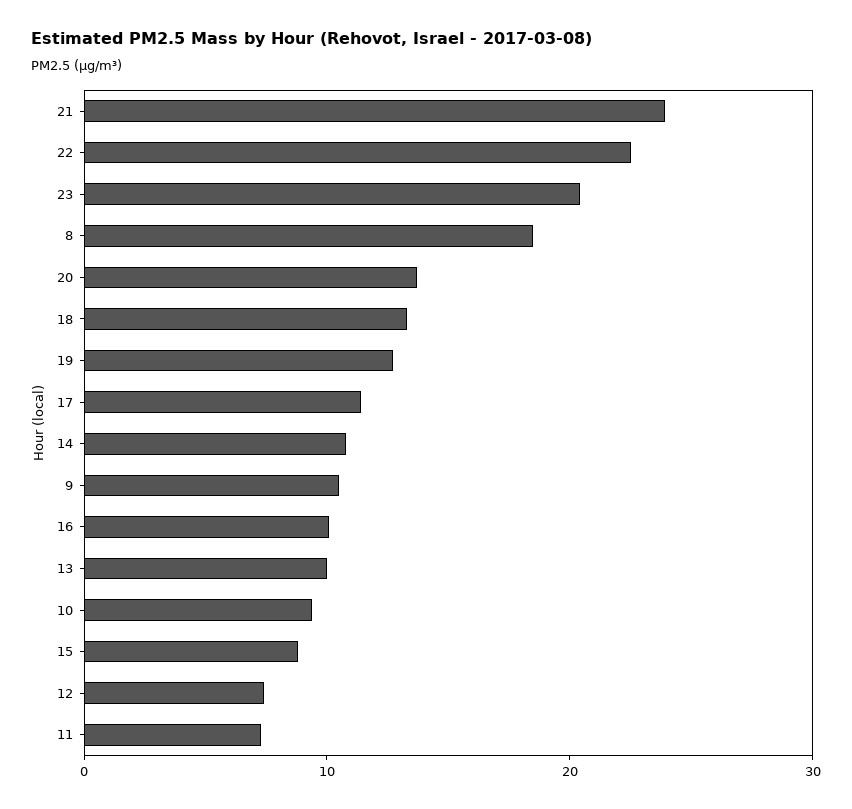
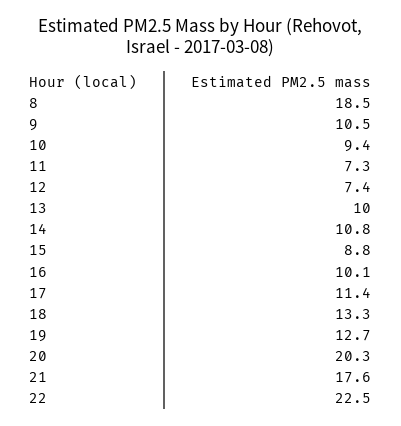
  {
-   "21": 24,
+   "21": 17.6,
    "22": 22.5,
-   "23": 20,
    "8": 18.5,
-   "20": 14,
+   "20": 20.3,
    "18": 13.3,
    "19": 12.7,
    "17": 11.4,
    "14": 10.8,
    "9": 10.5,
    "16": 10.1,
    "13": 10,
    "10": 9.4,
    "15": 8.8,
    "12": 7.4,
    "11": 7.3
  }

